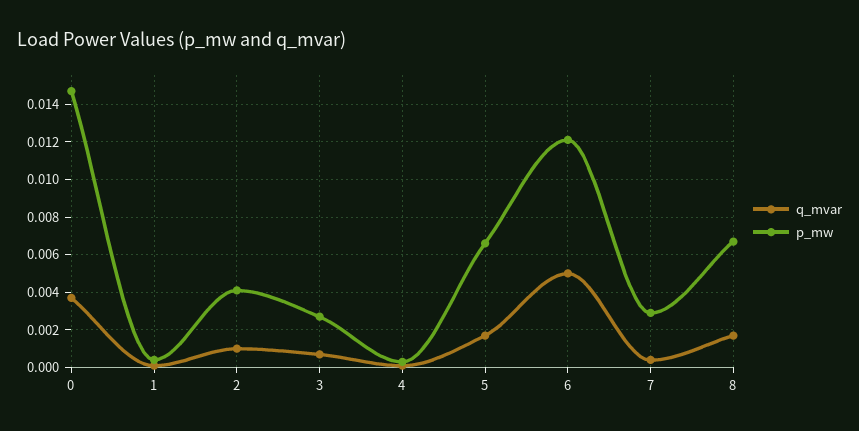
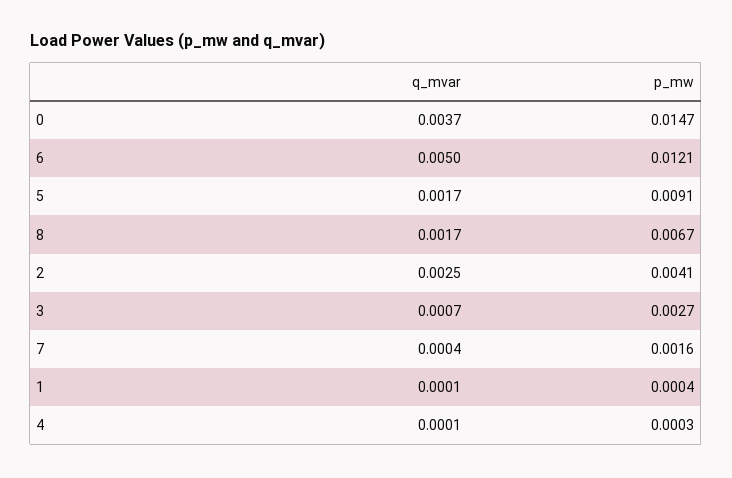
  {
    "q_mvar": {
      "0": 0.0037,
      "1": 0.0001,
-     "2": 0.001,
+     "2": 0.0025,
      "3": 0.0007,
      "4": 0.0001,
      "5": 0.0017,
      "6": 0.005,
      "7": 0.0004,
      "8": 0.0017
    },
    "p_mw": {
      "0": 0.0147,
      "1": 0.0004,
      "2": 0.0041,
      "3": 0.0027,
      "4": 0.0003,
-     "5": 0.0065,
+     "5": 0.0091,
      "6": 0.0121,
-     "7": 0.003,
+     "7": 0.0016,
      "8": 0.0067
    }
  }

